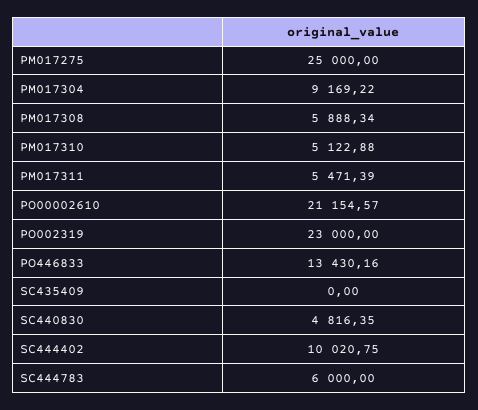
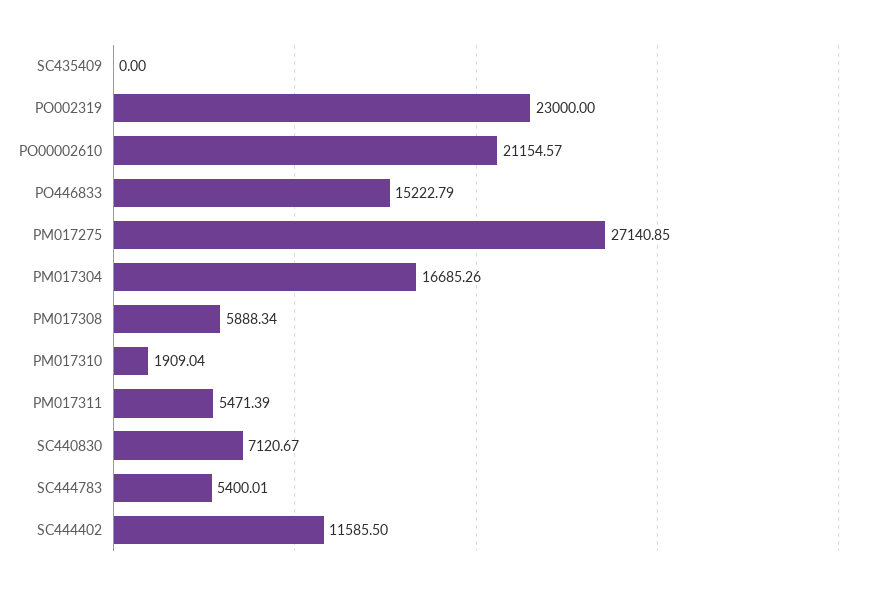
  {
-   "PM017275": 25000,
+   "PM017275": 27140.85,
-   "PM017304": 9169.22,
+   "PM017304": 16685.26,
    "PM017308": 5888.34,
-   "PM017310": 5122.88,
+   "PM017310": 1909.04,
    "PM017311": 5471.39,
    "PO00002610": 21154.57,
    "PO002319": 23000,
-   "PO446833": 13430.16,
+   "PO446833": 15222.79,
    "SC435409": 0,
-   "SC440830": 4816.35,
+   "SC440830": 7120.67,
-   "SC444402": 10020.75,
+   "SC444402": 11585.5,
-   "SC444783": 6000
+   "SC444783": 5400.01
  }

